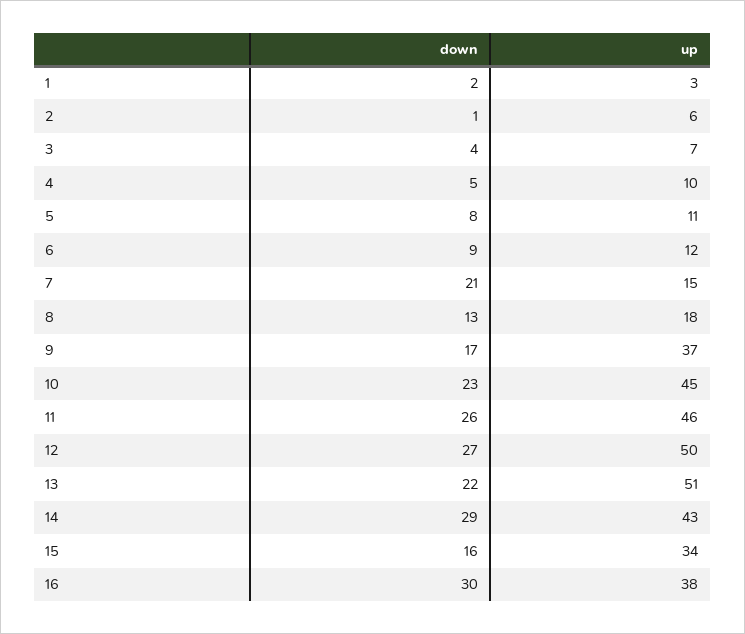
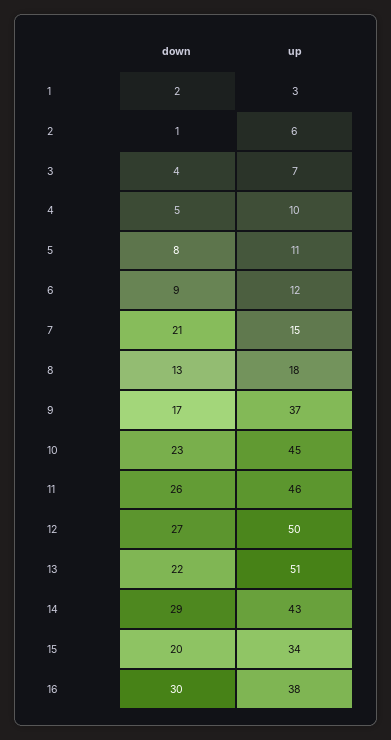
  {
    "down": {
      "1": 2,
      "2": 1,
      "3": 4,
      "4": 5,
      "5": 8,
      "6": 9,
      "7": 21,
      "8": 13,
      "9": 17,
      "10": 23,
      "11": 26,
      "12": 27,
      "13": 22,
      "14": 29,
-     "15": 16,
+     "15": 20,
      "16": 30
    },
    "up": {
      "1": 3,
      "2": 6,
      "3": 7,
      "4": 10,
      "5": 11,
      "6": 12,
      "7": 15,
      "8": 18,
      "9": 37,
      "10": 45,
      "11": 46,
      "12": 50,
      "13": 51,
      "14": 43,
      "15": 34,
      "16": 38
    }
  }

